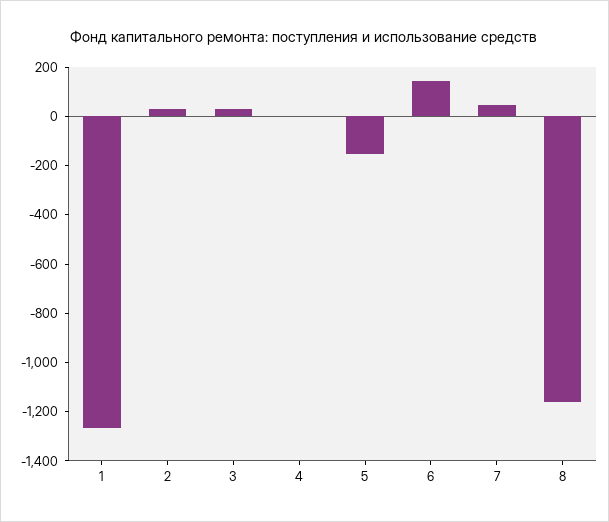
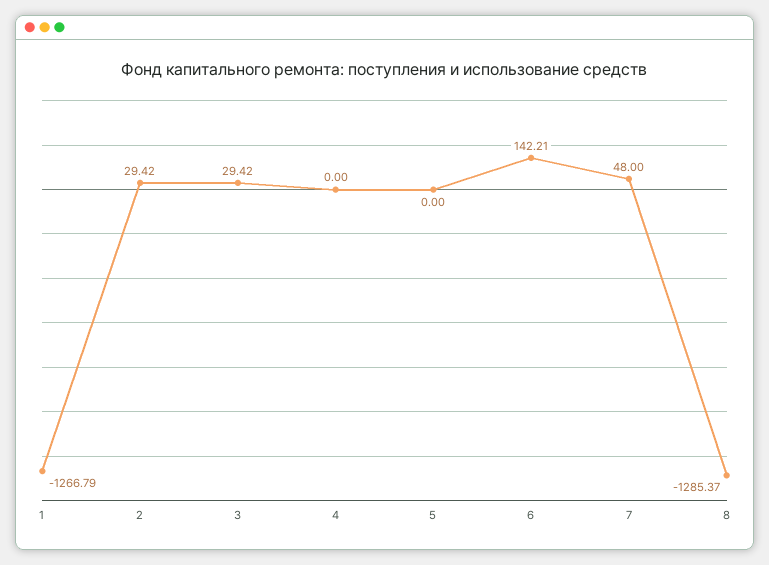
  {
    "1": -1266.79,
    "2": 29.42,
    "3": 29.42,
    "4": 0,
-   "5": -150,
+   "5": 0,
    "6": 142.21,
    "7": 48,
-   "8": -1150
+   "8": -1285.37
  }

